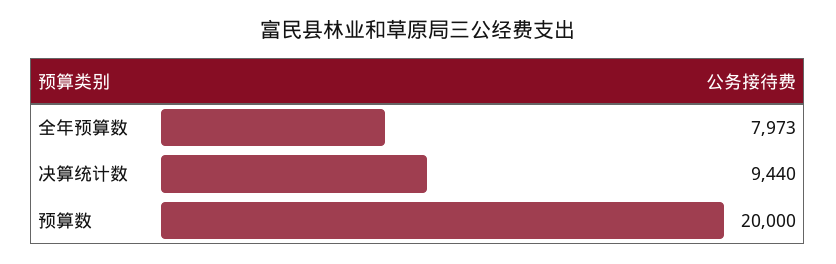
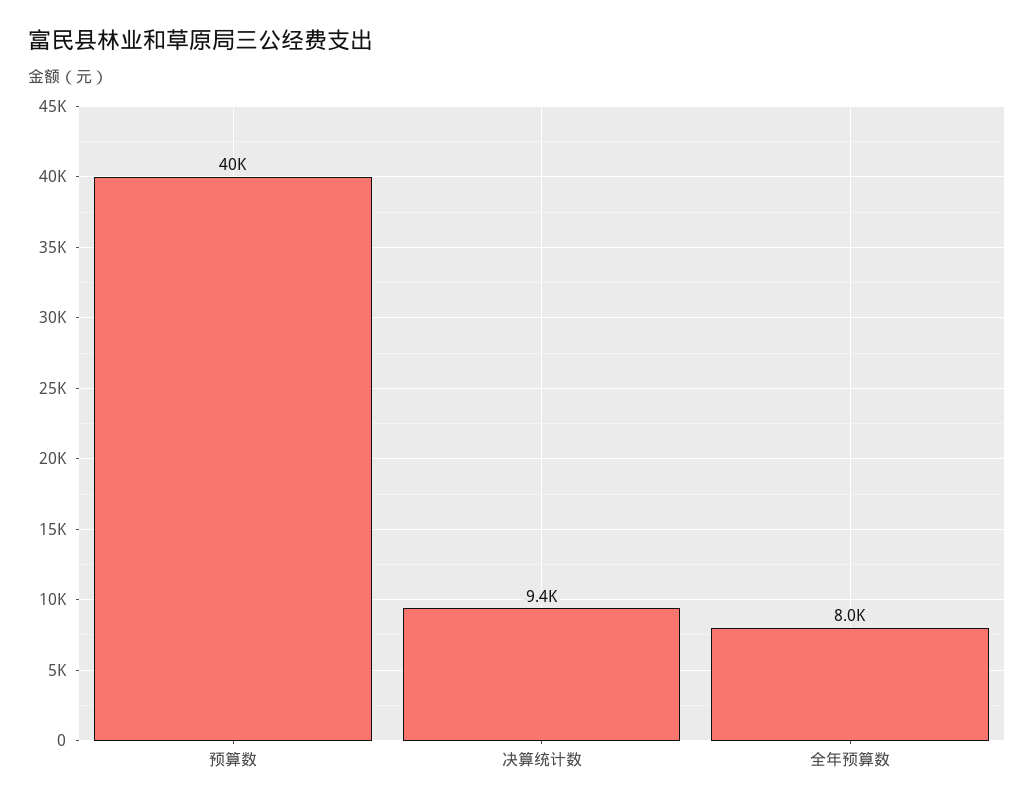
  {
    "全年预算数": 7973,
    "决算统计数": 9440,
-   "预算数": 20000
+   "预算数": 40000
  }

